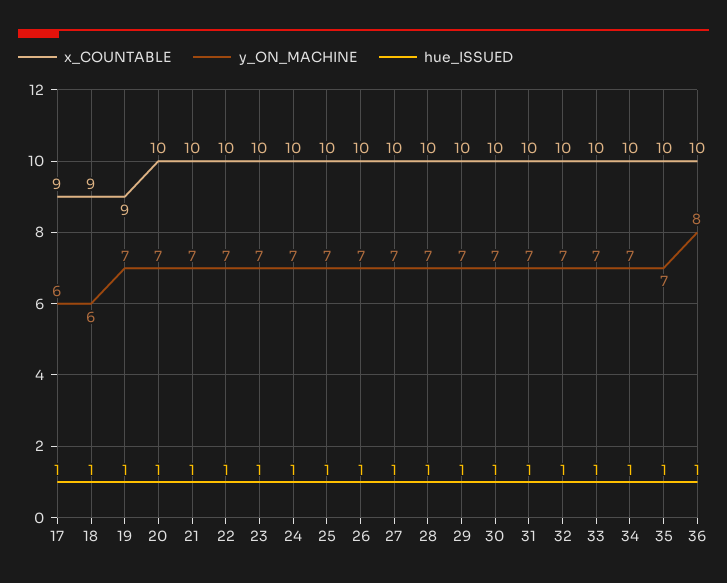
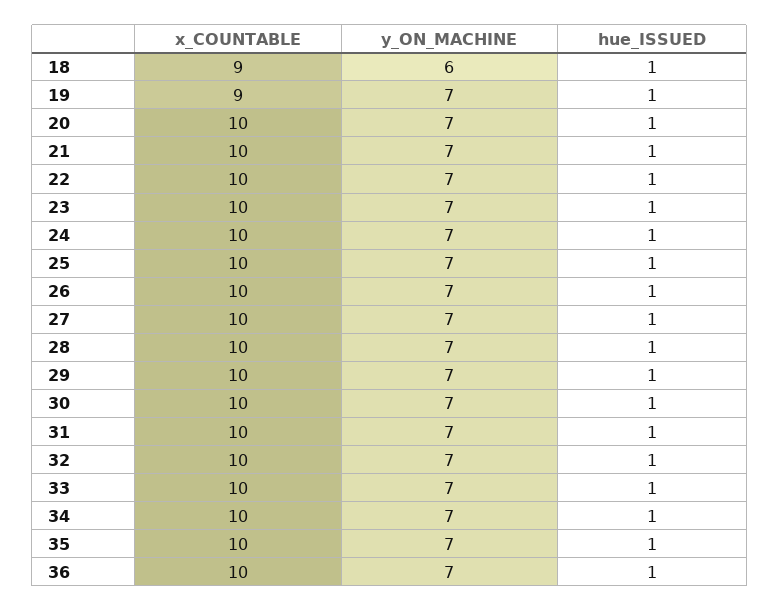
  {
    "x_COUNTABLE": {
-     "17": 9,
      "18": 9,
      "19": 9,
      "20": 10,
      "21": 10,
      "22": 10,
      "23": 10,
      "24": 10,
      "25": 10,
      "26": 10,
      "27": 10,
      "28": 10,
      "29": 10,
      "30": 10,
      "31": 10,
      "32": 10,
      "33": 10,
      "34": 10,
      "35": 10,
      "36": 10
    },
    "y_ON_MACHINE": {
-     "17": 6,
      "18": 6,
      "19": 7,
      "20": 7,
      "21": 7,
      "22": 7,
      "23": 7,
      "24": 7,
      "25": 7,
      "26": 7,
      "27": 7,
      "28": 7,
      "29": 7,
      "30": 7,
      "31": 7,
      "32": 7,
      "33": 7,
      "34": 7,
      "35": 7,
-     "36": 8
+     "36": 7
    },
    "hue_ISSUED": {
-     "17": 1,
      "18": 1,
      "19": 1,
      "20": 1,
      "21": 1,
      "22": 1,
      "23": 1,
      "24": 1,
      "25": 1,
      "26": 1,
      "27": 1,
      "28": 1,
      "29": 1,
      "30": 1,
      "31": 1,
      "32": 1,
      "33": 1,
      "34": 1,
      "35": 1,
      "36": 1
    }
  }

